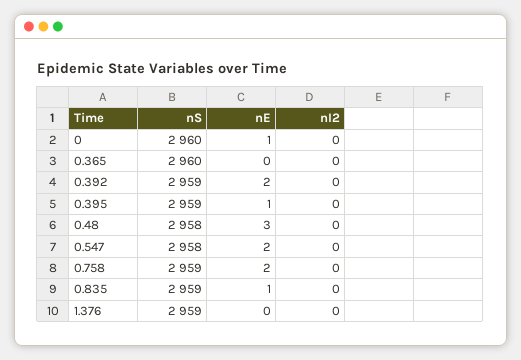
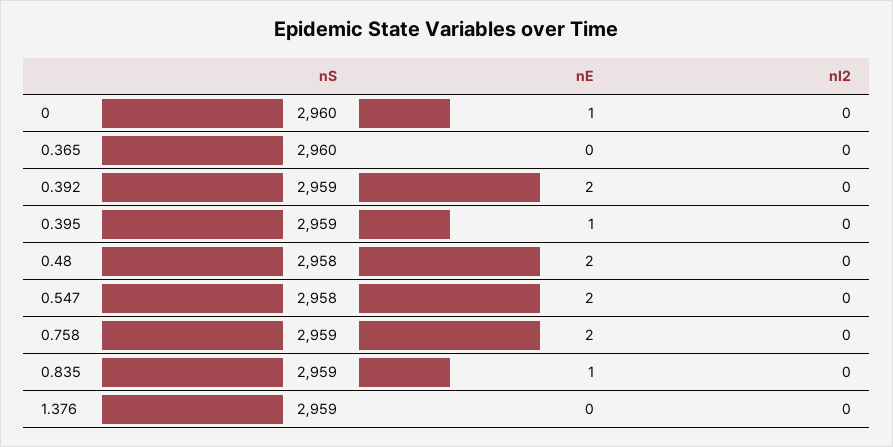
  {
    "nS": {
      "0": 2960,
      "0.365": 2960,
      "0.392": 2959,
      "0.395": 2959,
      "0.48": 2958,
      "0.547": 2958,
      "0.758": 2959,
      "0.835": 2959,
      "1.376": 2959
    },
    "nE": {
      "0": 1,
      "0.365": 0,
      "0.392": 2,
      "0.395": 1,
-     "0.48": 3,
+     "0.48": 2,
      "0.547": 2,
      "0.758": 2,
      "0.835": 1,
      "1.376": 0
    },
    "nI2": {
      "0": 0,
      "0.365": 0,
      "0.392": 0,
      "0.395": 0,
      "0.48": 0,
      "0.547": 0,
      "0.758": 0,
      "0.835": 0,
      "1.376": 0
    }
  }

